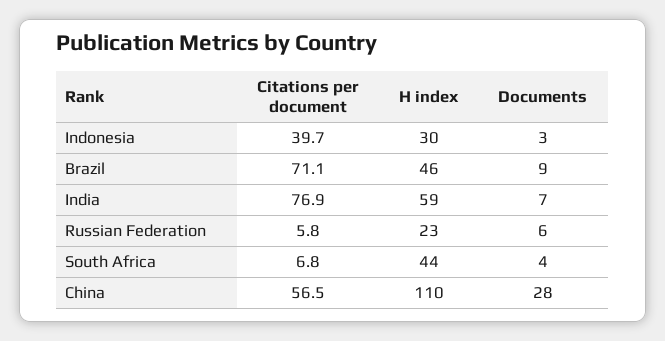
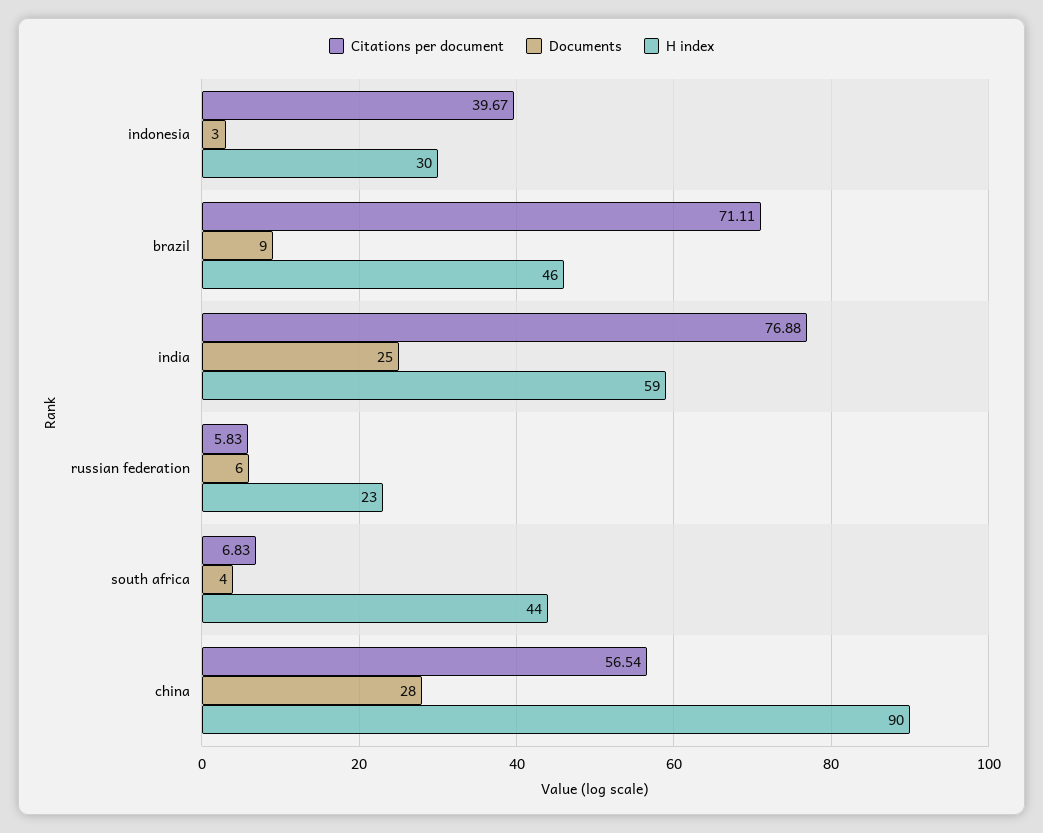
  {
    "Citations per document": {
      "Indonesia": 39.67,
      "Brazil": 71.11,
      "India": 76.88,
      "Russian Federation": 5.83,
      "South Africa": 6.83,
      "China": 56.54
    },
    "H index": {
      "Indonesia": 30,
      "Brazil": 46,
      "India": 59,
      "Russian Federation": 23,
      "South Africa": 44,
-     "China": 110
+     "China": 90
    },
    "Documents": {
      "Indonesia": 3,
      "Brazil": 9,
-     "India": 7,
+     "India": 25,
      "Russian Federation": 6,
      "South Africa": 4,
      "China": 28
    }
  }

